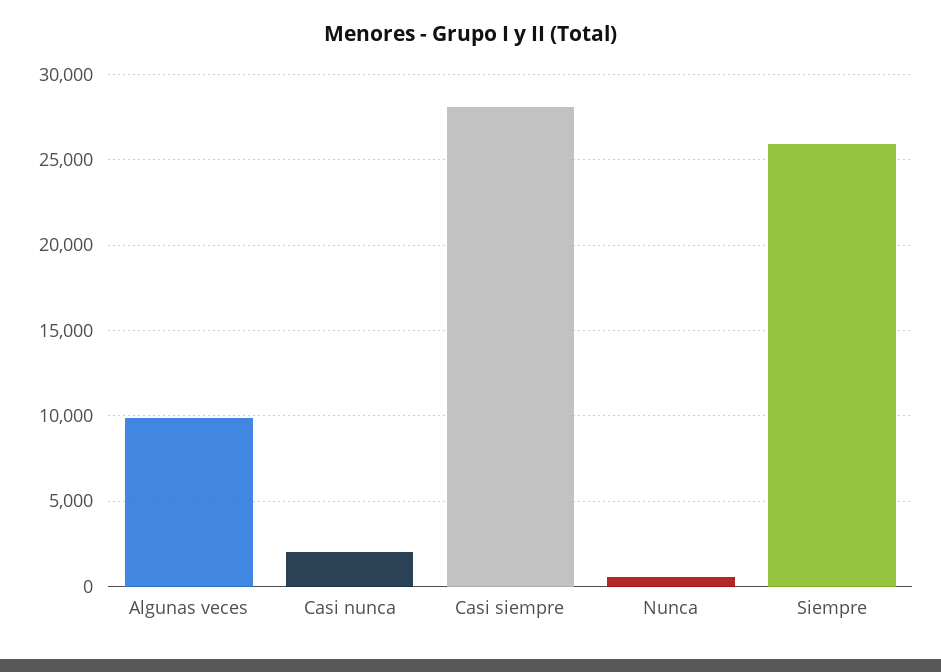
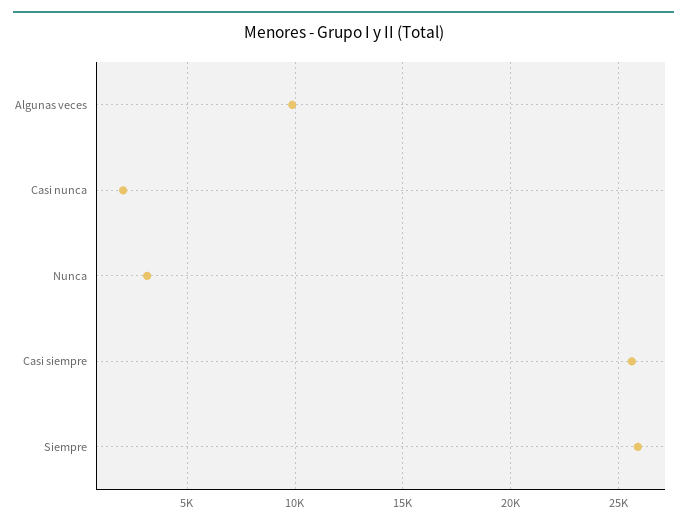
  {
    "Algunas veces": 10000,
    "Casi nunca": 2000,
-   "Casi siempre": 28000,
+   "Casi siempre": 25500,
-   "Nunca": 500,
+   "Nunca": 3000,
    "Siempre": 26000
  }

